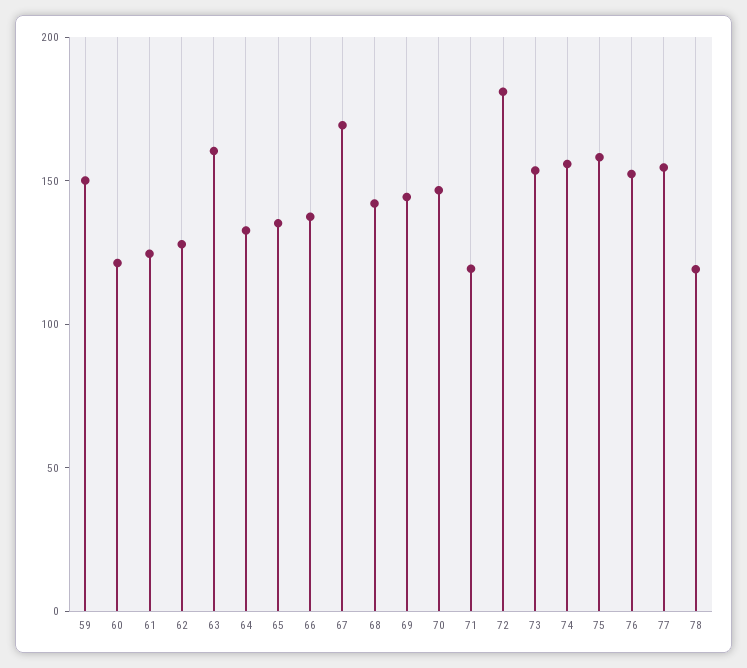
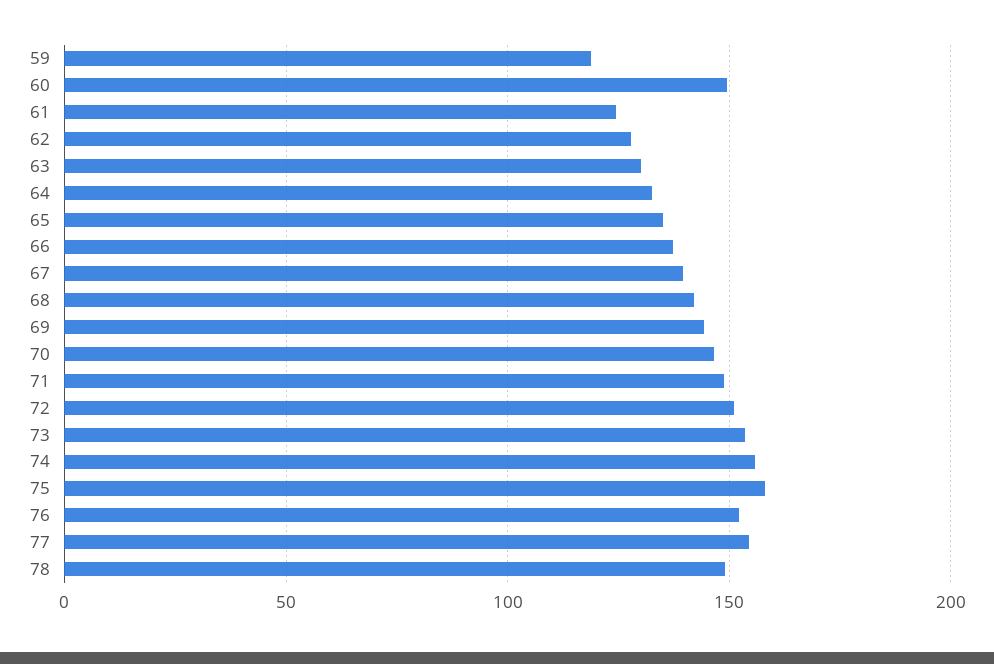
  {
-   "59": 150,
+   "59": 120,
-   "60": 120,
+   "60": 150,
    "61": 125,
    "62": 130,
-   "63": 160,
+   "63": 130,
    "64": 135,
    "65": 135,
    "66": 135,
-   "67": 170,
+   "67": 140,
    "68": 140,
    "69": 145,
    "70": 145,
-   "71": 120,
+   "71": 150,
-   "72": 180,
+   "72": 150,
    "73": 155,
    "74": 155,
    "75": 160,
    "76": 150,
    "77": 155,
-   "78": 120
+   "78": 150
  }

